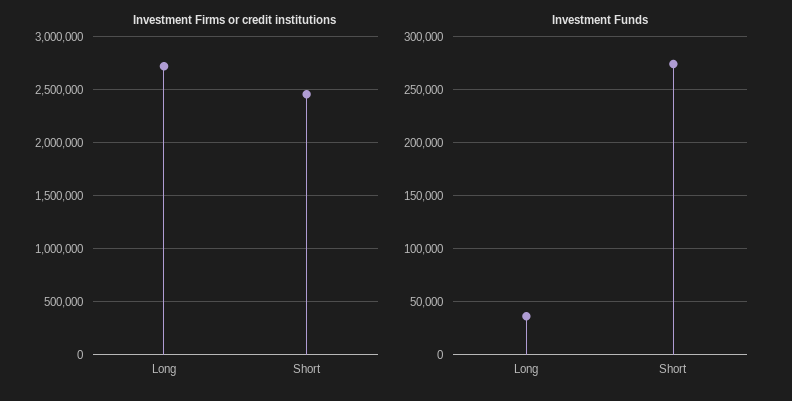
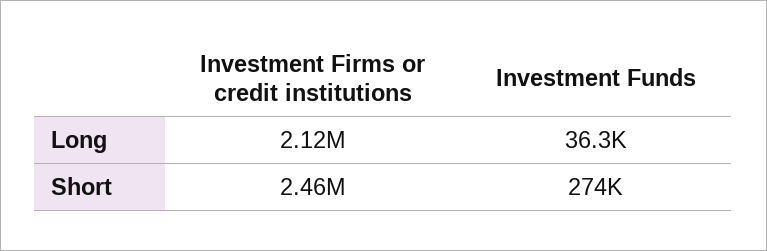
  {
    "Investment Firms or credit institutions": {
-     "Long": 2700000,
+     "Long": 2120000,
      "Short": 2460000
    },
    "Investment Funds": {
      "Long": 36300,
      "Short": 274000
    }
  }

